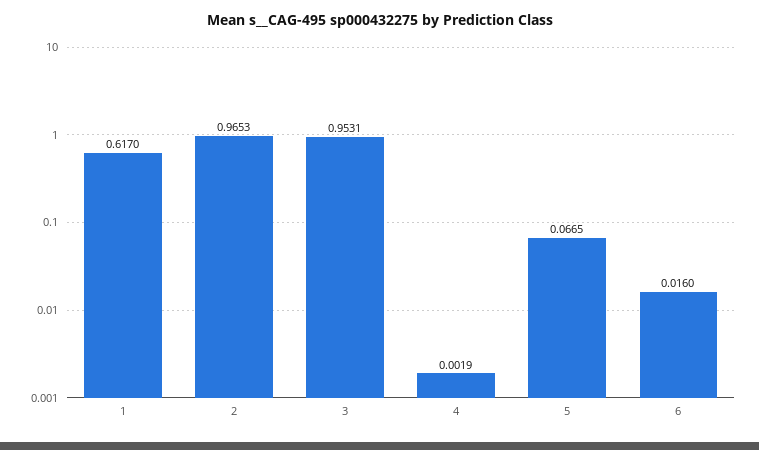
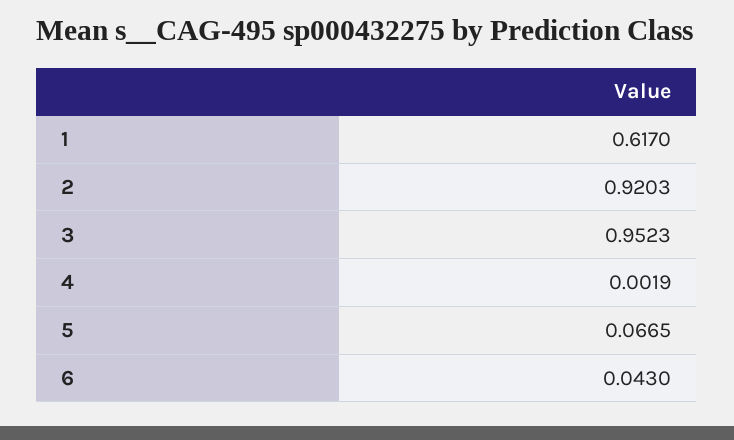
  {
    "1": 0.617,
-   "2": 0.9653,
+   "2": 0.9203,
-   "3": 0.9531,
+   "3": 0.9523,
    "4": 0.0019,
    "5": 0.0665,
-   "6": 0.016
+   "6": 0.043
  }

